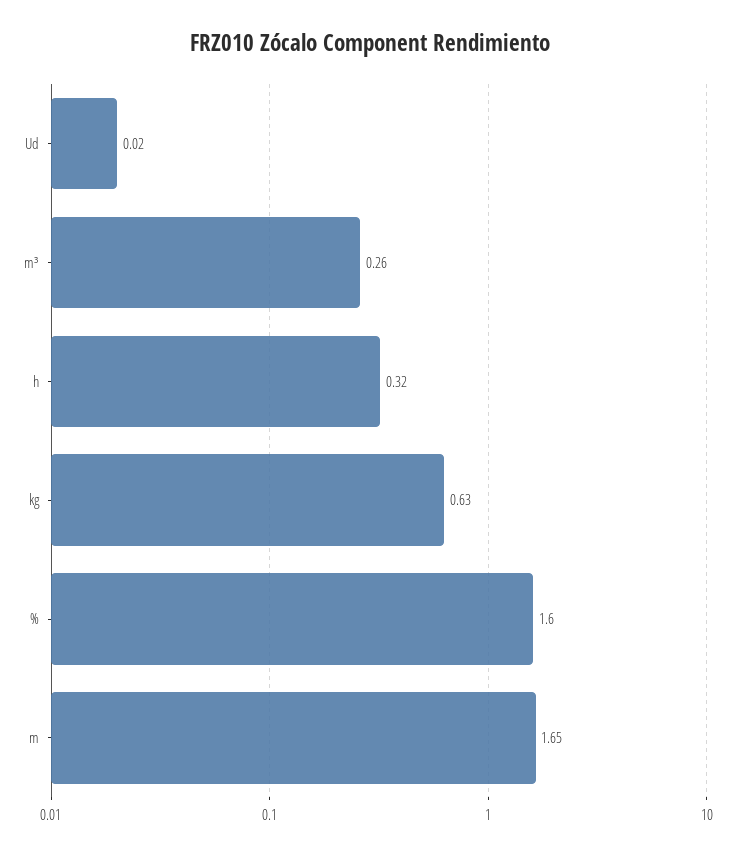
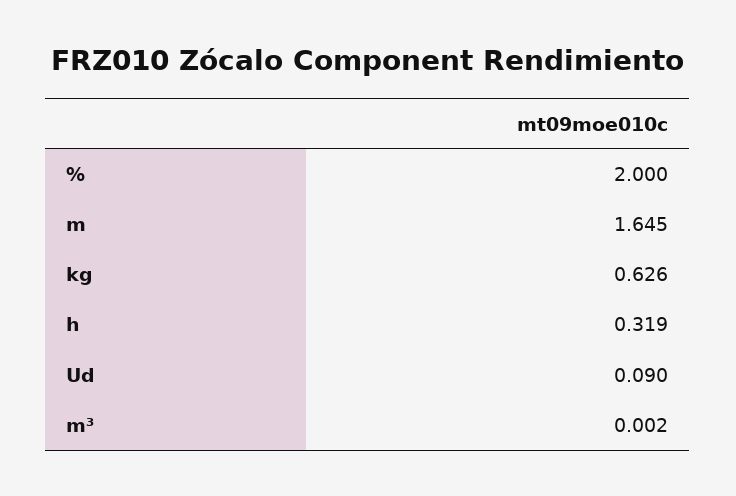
  {
-   "Ud": 0.02,
+   "Ud": 0.09,
-   "m³": 0.26,
+   "m³": 0.002,
    "h": 0.319,
    "kg": 0.626,
-   "%": 1.6,
+   "%": 2,
    "m": 1.645
  }

